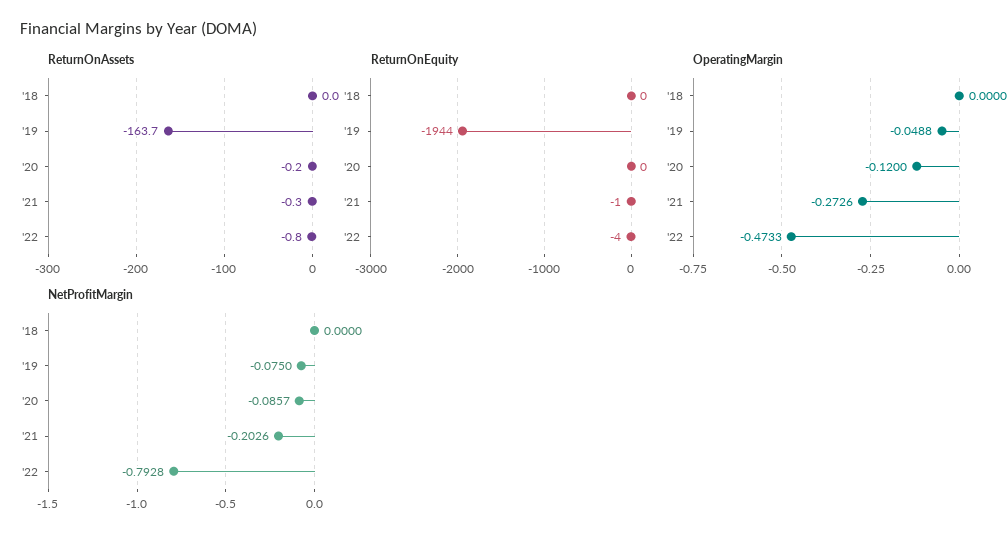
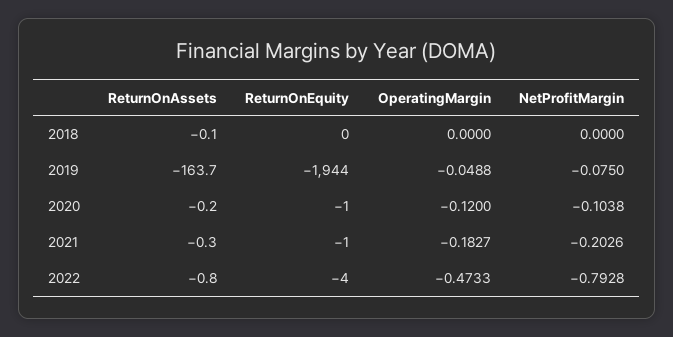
  {
    "ReturnOnAssets": {
-     "'18": 0,
+     "'18": -0.1,
      "'19": -163.7,
      "'20": -0.2,
      "'21": -0.3,
      "'22": -0.8
    },
    "ReturnOnEquity": {
      "'18": 0,
      "'19": -1944,
-     "'20": 0,
+     "'20": -1,
      "'21": -1,
      "'22": -4
    },
    "OperatingMargin": {
      "'18": 0,
      "'19": -0.0488,
      "'20": -0.12,
-     "'21": -0.2726,
+     "'21": -0.1827,
      "'22": -0.4733
    },
    "NetProfitMargin": {
      "'18": 0,
      "'19": -0.075,
-     "'20": -0.0857,
+     "'20": -0.1038,
      "'21": -0.2026,
      "'22": -0.7928
    }
  }

